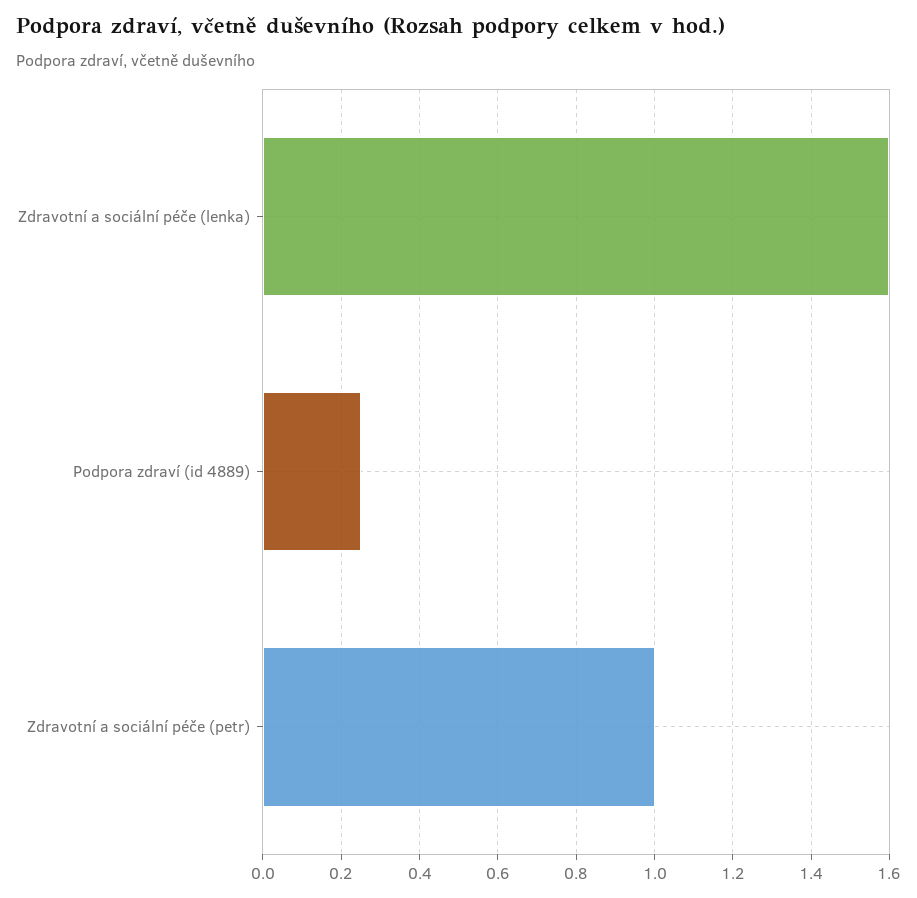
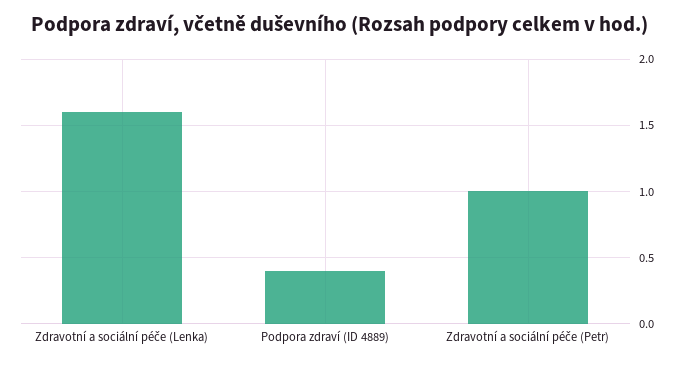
  {
    "Zdravotní a sociální péče (lenka)": 1.6,
-   "Podpora zdraví (id 4889)": 0.25,
+   "Podpora zdraví (id 4889)": 0.4,
    "Zdravotní a sociální péče (petr)": 1
  }

